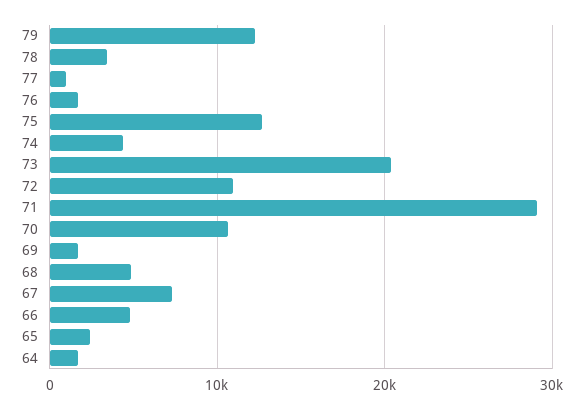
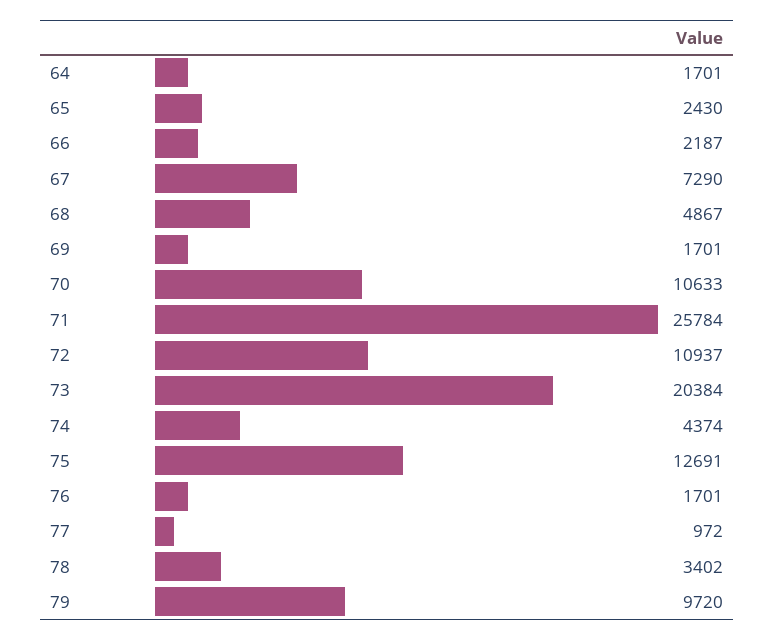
  {
-   "79": 12000,
+   "79": 9720,
    "78": 3402,
    "77": 972,
    "76": 1701,
    "75": 12691,
    "74": 4374,
    "73": 20384,
    "72": 10937,
-   "71": 29000,
+   "71": 25784,
    "70": 10633,
    "69": 1701,
    "68": 4867,
    "67": 7290,
-   "66": 5000,
+   "66": 2187,
    "65": 2430,
    "64": 1701
  }

